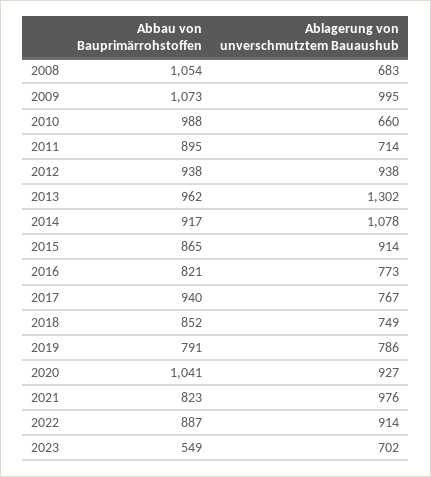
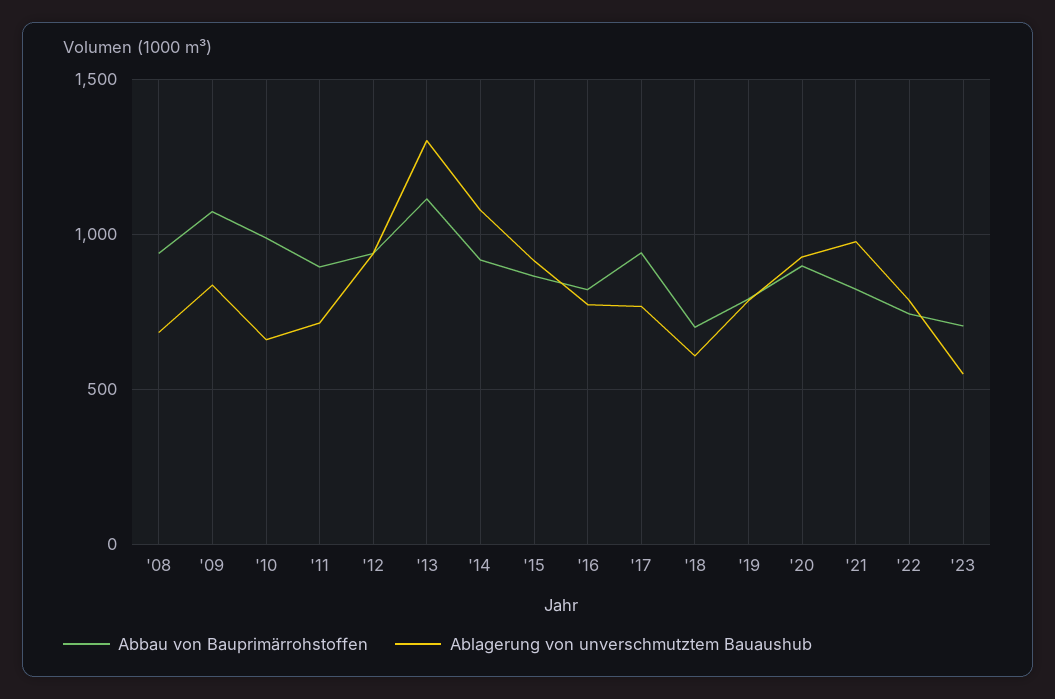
  {
    "Abbau von Bauprimärrohstoffen": {
-     "2008": 1054,
+     "2008": 950,
      "2009": 1073,
      "2010": 988,
      "2011": 895,
      "2012": 938,
-     "2013": 962,
+     "2013": 1100,
      "2014": 917,
      "2015": 865,
      "2016": 821,
      "2017": 940,
-     "2018": 852,
+     "2018": 700,
      "2019": 791,
-     "2020": 1041,
+     "2020": 900,
      "2021": 823,
-     "2022": 887,
+     "2022": 750,
-     "2023": 549
+     "2023": 700
    },
    "Ablagerung von unverschmutztem Bauaushub": {
      "2008": 683,
-     "2009": 995,
+     "2009": 850,
      "2010": 660,
      "2011": 714,
      "2012": 938,
      "2013": 1302,
      "2014": 1078,
      "2015": 914,
      "2016": 773,
      "2017": 767,
-     "2018": 749,
+     "2018": 600,
      "2019": 786,
      "2020": 927,
      "2021": 976,
-     "2022": 914,
+     "2022": 800,
-     "2023": 702
+     "2023": 550
    }
  }

